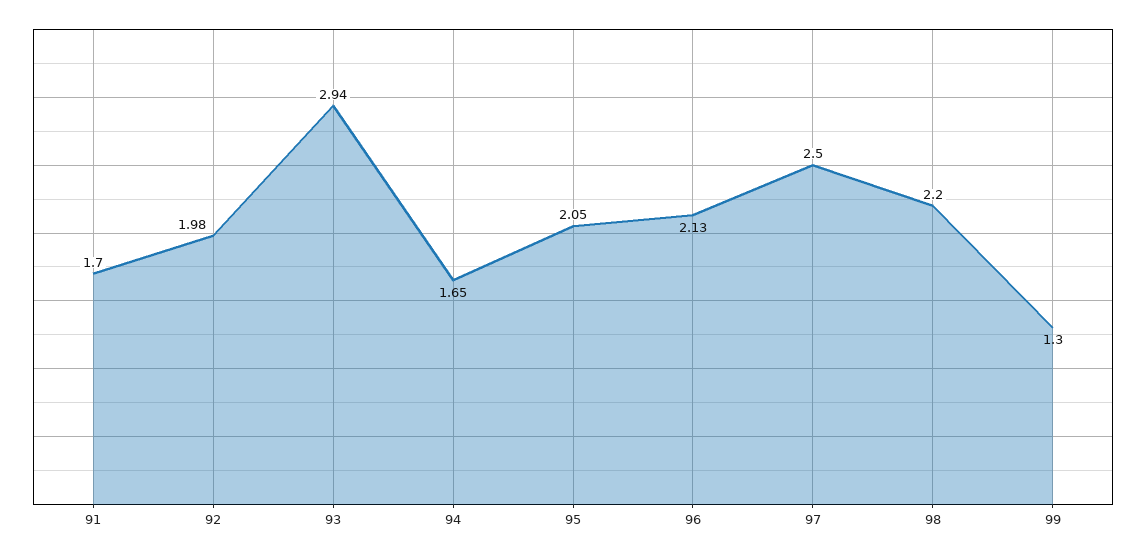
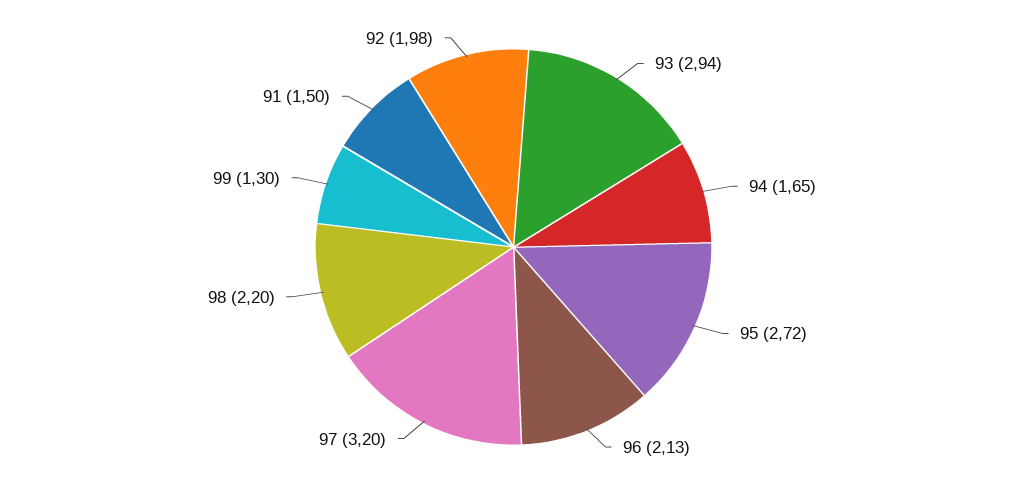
  {
-   "91": 1.7,
+   "91": 1.5,
    "92": 1.98,
    "93": 2.94,
    "94": 1.65,
-   "95": 2.05,
+   "95": 2.72,
    "96": 2.13,
-   "97": 2.5,
+   "97": 3.2,
    "98": 2.2,
    "99": 1.3
  }

